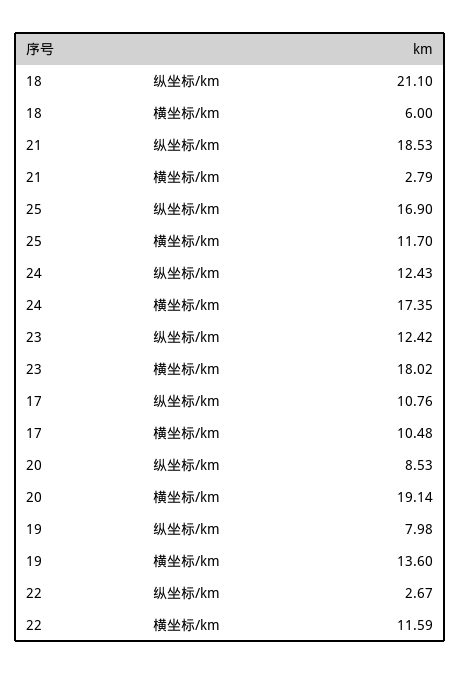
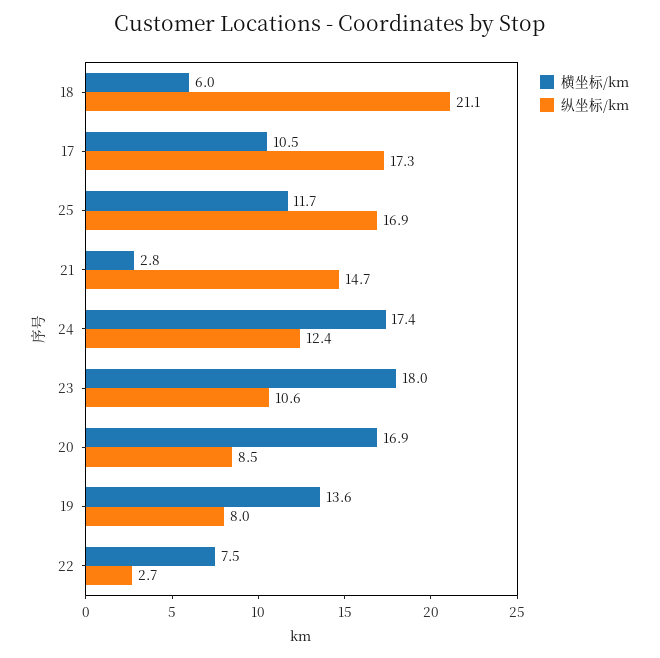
  {
    "纵坐标/km": {
      "18": 21.1,
-     "21": 18.53,
+     "21": 14.7,
      "25": 16.9,
      "24": 12.43,
-     "23": 12.42,
+     "23": 10.6,
-     "17": 10.76,
+     "17": 17.3,
      "20": 8.53,
      "19": 7.98,
      "22": 2.67
    },
    "横坐标/km": {
      "18": 6,
      "21": 2.79,
      "25": 11.7,
      "24": 17.35,
      "23": 18.02,
      "17": 10.48,
-     "20": 19.14,
+     "20": 16.9,
      "19": 13.6,
-     "22": 11.59
+     "22": 7.5
    }
  }

